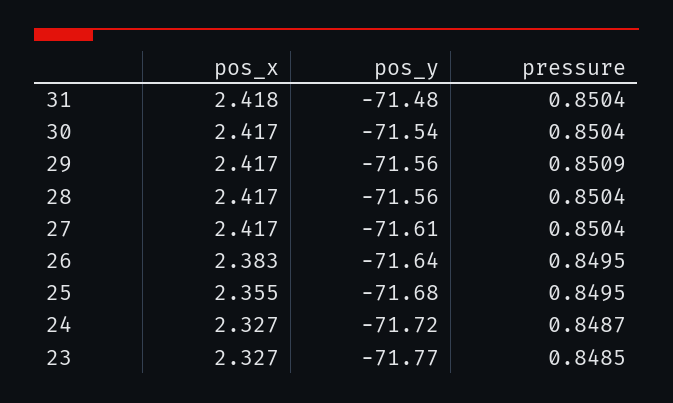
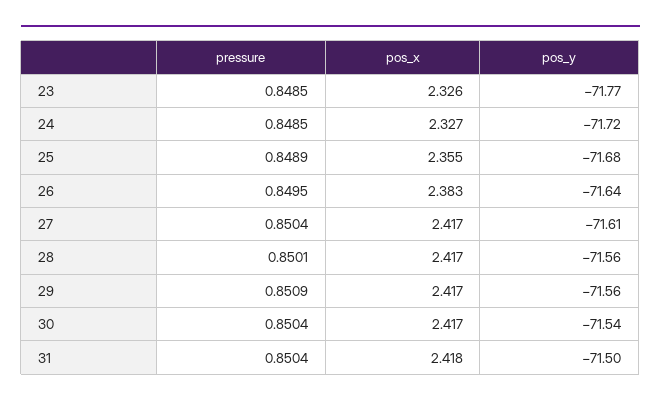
  {
    "pos_x": {
      "31": 2.418,
      "30": 2.417,
      "29": 2.417,
      "28": 2.417,
      "27": 2.417,
      "26": 2.383,
      "25": 2.355,
      "24": 2.327,
-     "23": 2.327
+     "23": 2.326
    },
    "pos_y": {
-     "31": -71.48,
+     "31": -71.5,
      "30": -71.54,
      "29": -71.56,
      "28": -71.56,
      "27": -71.61,
      "26": -71.64,
      "25": -71.68,
      "24": -71.72,
      "23": -71.77
    },
    "pressure": {
      "31": 0.8504,
      "30": 0.8504,
      "29": 0.8509,
-     "28": 0.8504,
+     "28": 0.8501,
      "27": 0.8504,
      "26": 0.8495,
-     "25": 0.8495,
+     "25": 0.8489,
-     "24": 0.8487,
+     "24": 0.8485,
      "23": 0.8485
    }
  }

